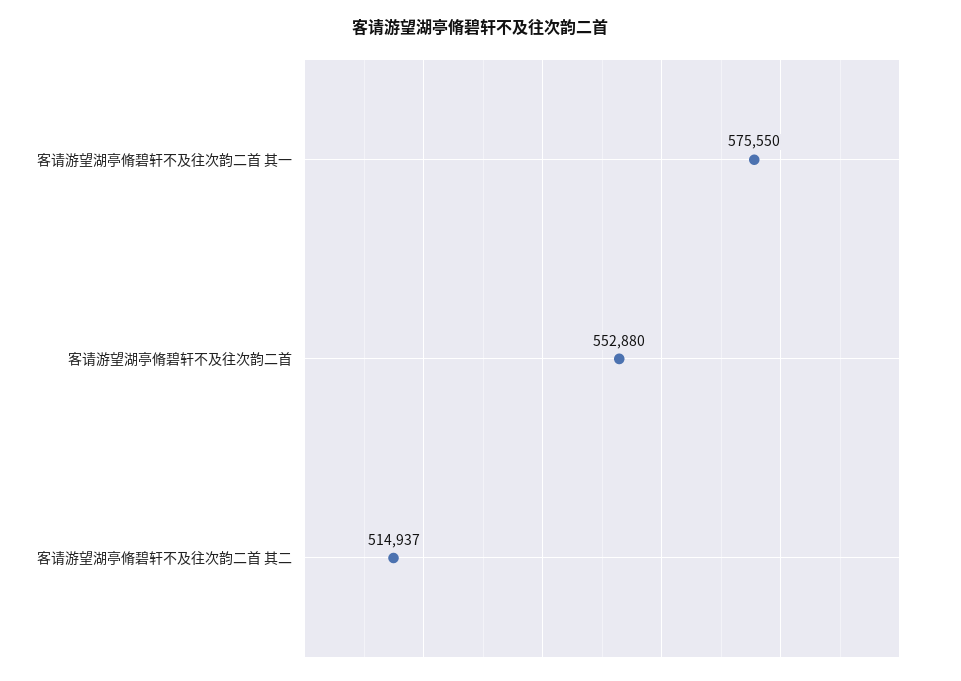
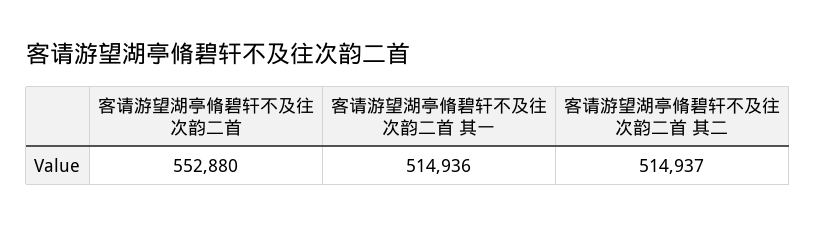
  {
-   "客请游望湖亭脩碧轩不及往次韵二首 其一": 575550,
+   "客请游望湖亭脩碧轩不及往次韵二首 其一": 514936,
    "客请游望湖亭脩碧轩不及往次韵二首": 552880,
    "客请游望湖亭脩碧轩不及往次韵二首 其二": 514937
  }

